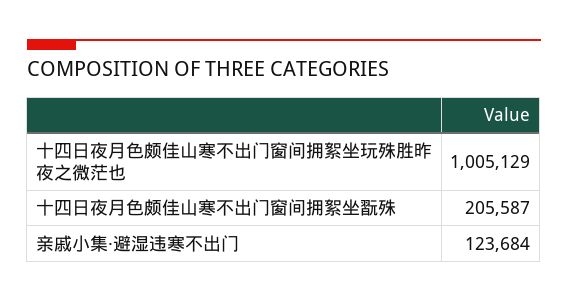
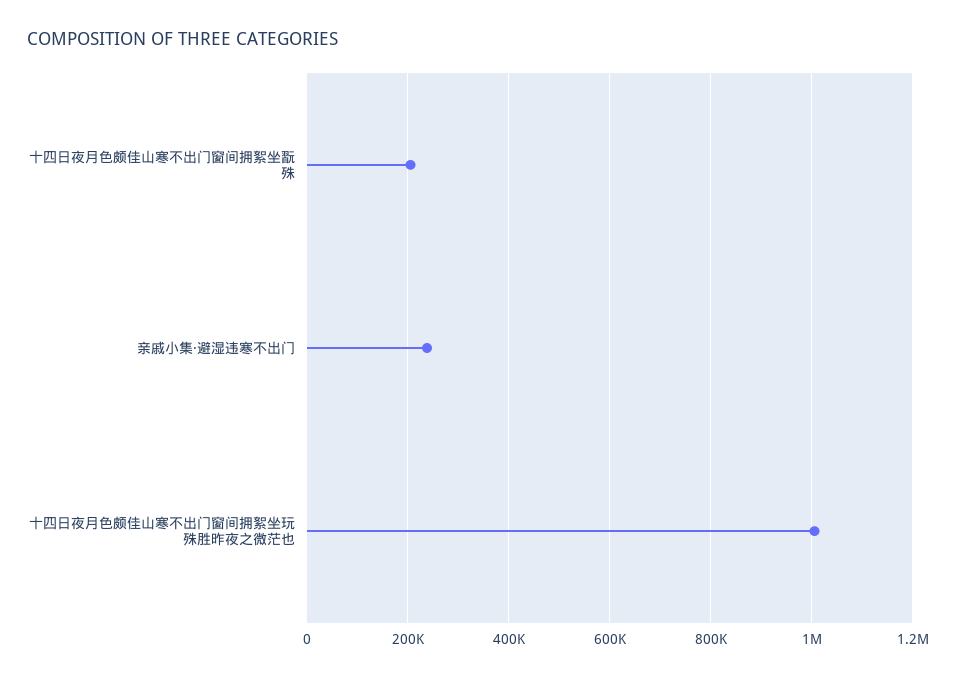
  {
    "十四日夜月色颇佳山寒不出门窗间拥絮坐玩殊胜昨夜之微茫也": 1005129,
    "十四日夜月色颇佳山寒不出门窗间拥絮坐翫殊": 205587,
-   "亲戚小集·避湿违寒不出门": 123684
+   "亲戚小集·避湿违寒不出门": 240000
  }

